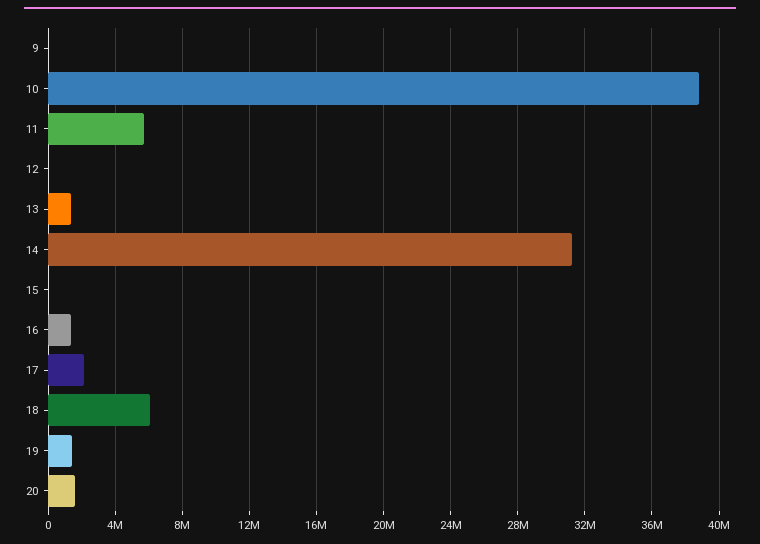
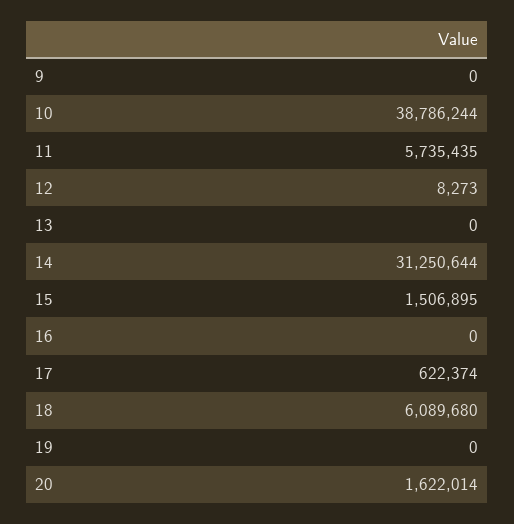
  {
    "9": 0,
    "10": 38786244,
    "11": 5735435,
    "12": 8273,
-   "13": 1500000,
+   "13": 0,
    "14": 31250644,
-   "15": 0,
+   "15": 1506895,
-   "16": 1500000,
+   "16": 0,
-   "17": 2000000,
+   "17": 622374,
    "18": 6089680,
-   "19": 1500000,
+   "19": 0,
    "20": 1622014
  }

